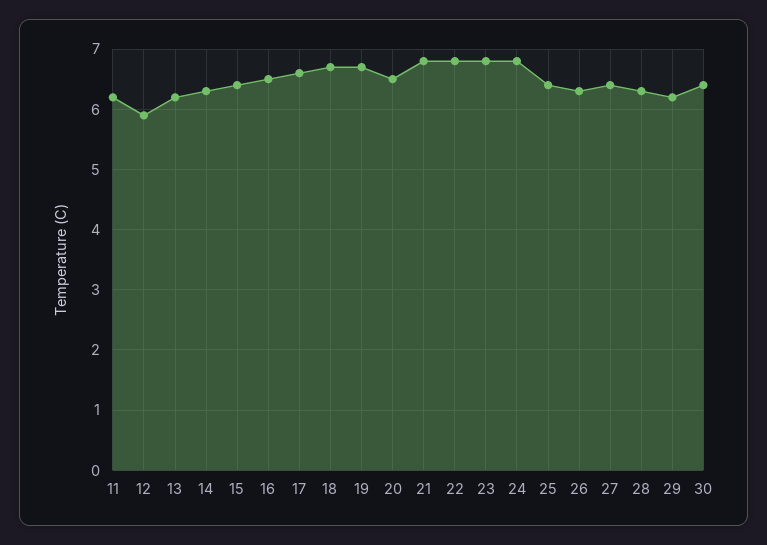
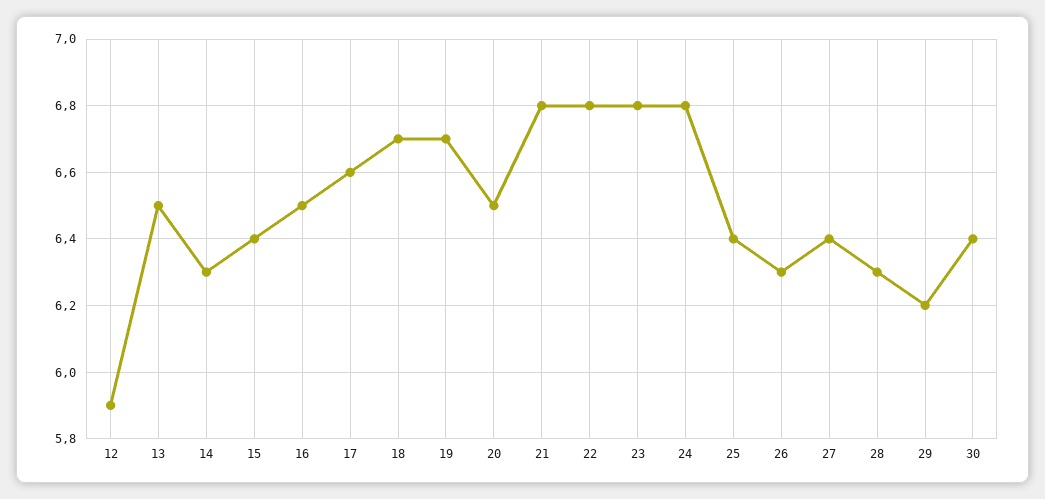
  {
-   "11": 6.2,
    "12": 5.9,
-   "13": 6.2,
+   "13": 6.5,
    "14": 6.3,
    "15": 6.4,
    "16": 6.5,
    "17": 6.6,
    "18": 6.7,
    "19": 6.7,
    "20": 6.5,
    "21": 6.8,
    "22": 6.8,
    "23": 6.8,
    "24": 6.8,
    "25": 6.4,
    "26": 6.3,
    "27": 6.4,
    "28": 6.3,
    "29": 6.2,
    "30": 6.4
  }

